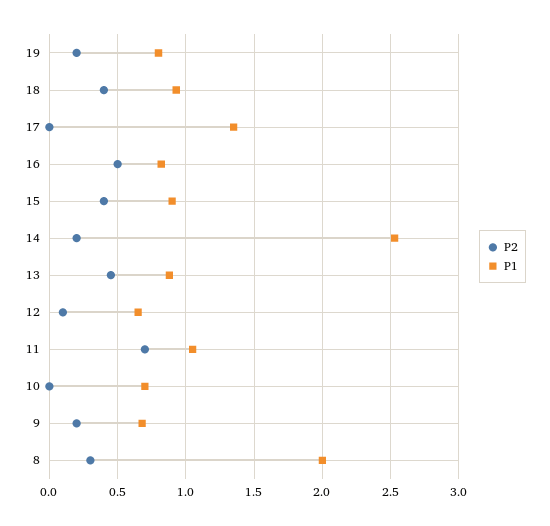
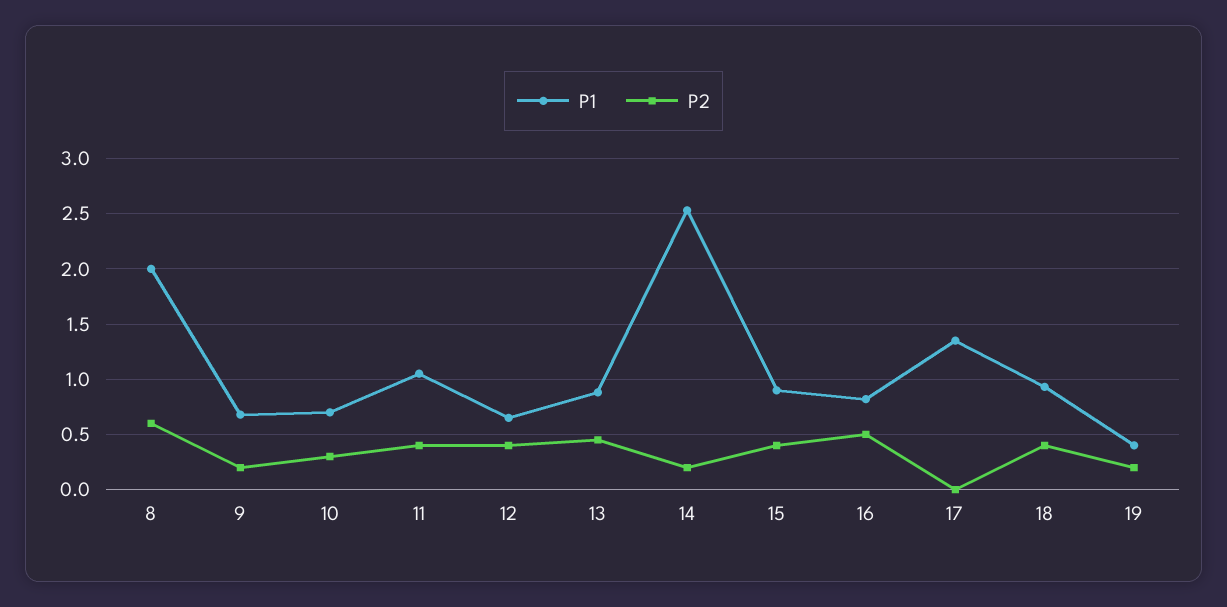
  {
    "P2": {
      "19": 0.2,
      "18": 0.4,
      "17": 0,
      "16": 0.5,
      "15": 0.4,
      "14": 0.2,
      "13": 0.45,
-     "12": 0.1,
+     "12": 0.4,
-     "11": 0.7,
+     "11": 0.4,
-     "10": 0,
+     "10": 0.3,
      "9": 0.2,
-     "8": 0.3
+     "8": 0.6
    },
    "P1": {
-     "19": 0.8,
+     "19": 0.4,
      "18": 0.95,
      "17": 1.35,
      "16": 0.8,
      "15": 0.9,
      "14": 2.55,
      "13": 0.9,
      "12": 0.65,
      "11": 1.05,
      "10": 0.7,
      "9": 0.7,
      "8": 2
    }
  }

